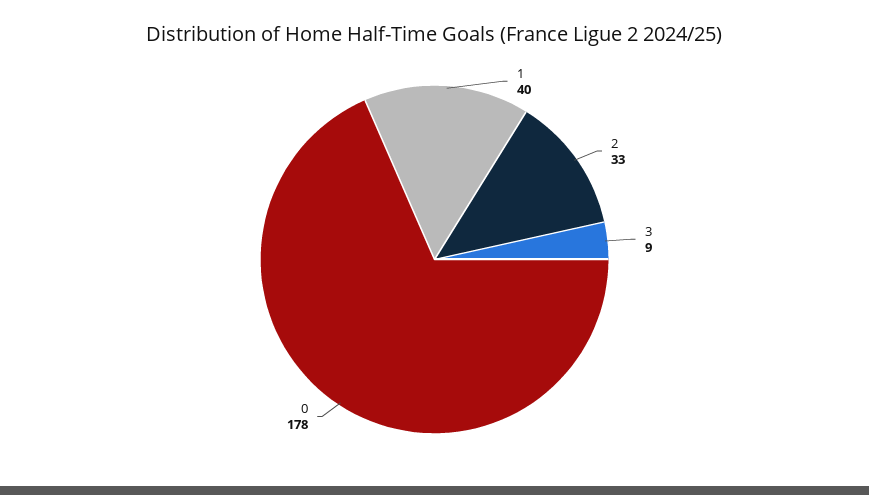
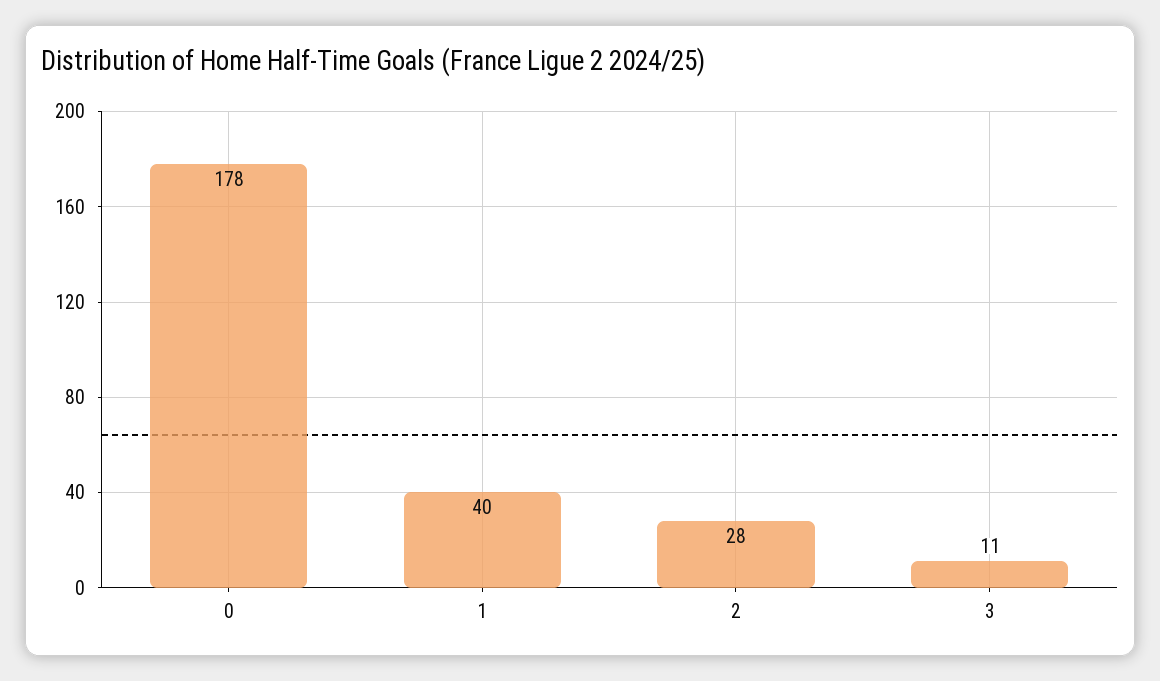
  {
    "1": 40,
-   "2": 33,
+   "2": 28,
-   "3": 9,
+   "3": 11,
    "0": 178
  }

